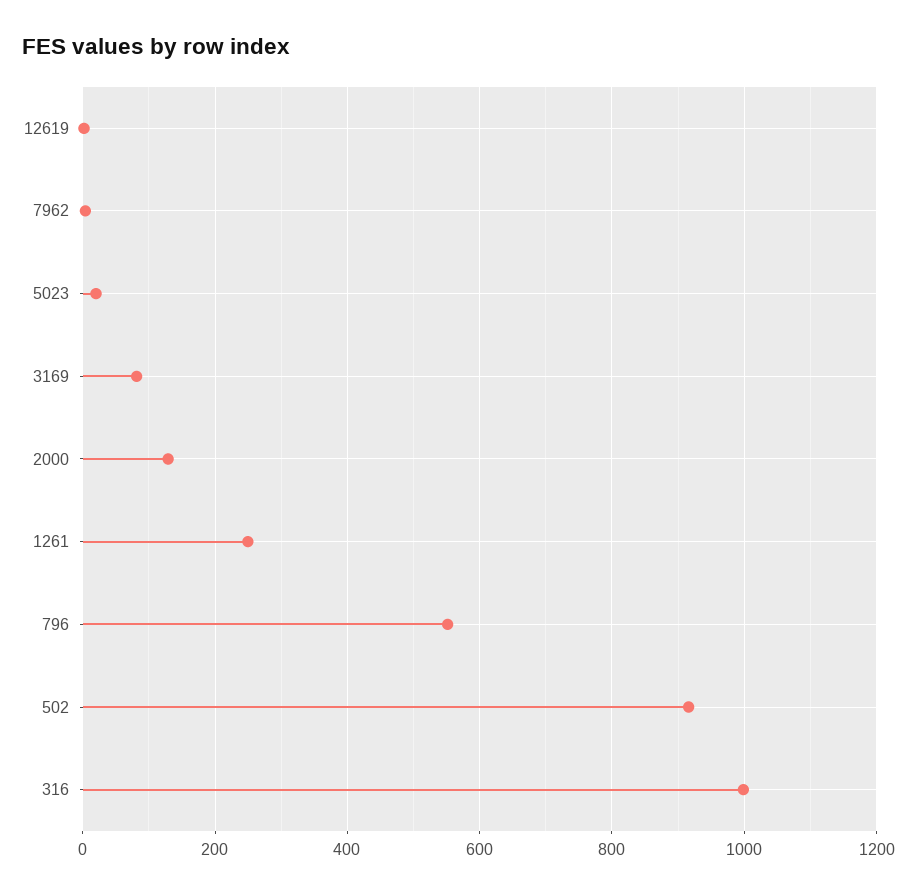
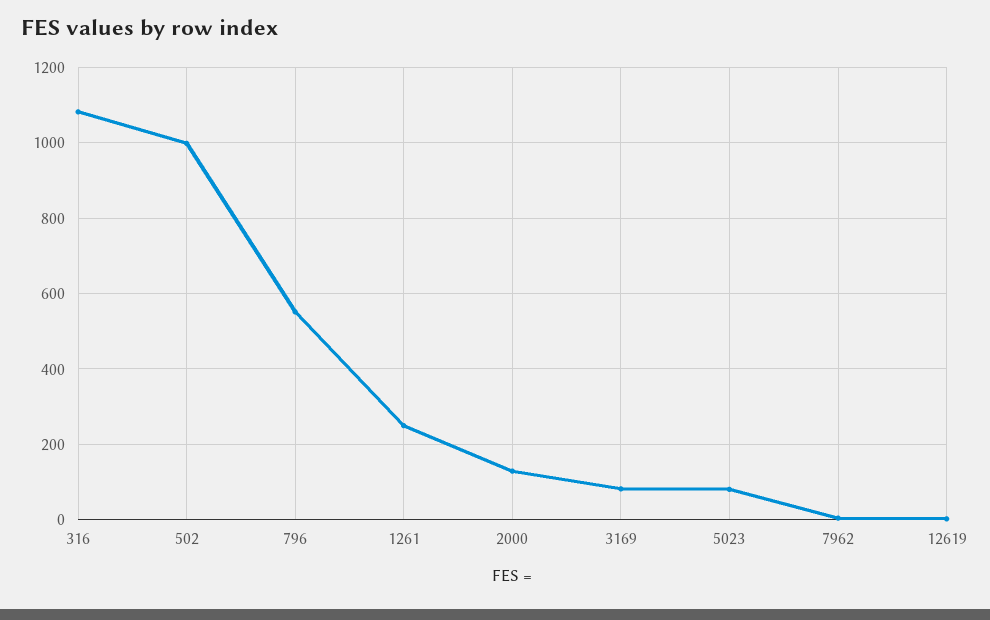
  {
    "12619": 0,
    "7962": 0,
-   "5023": 20,
+   "5023": 80,
    "3169": 80,
    "2000": 120,
    "1261": 240,
    "796": 560,
-   "502": 920,
+   "502": 1000,
-   "316": 1000
+   "316": 1080
  }

